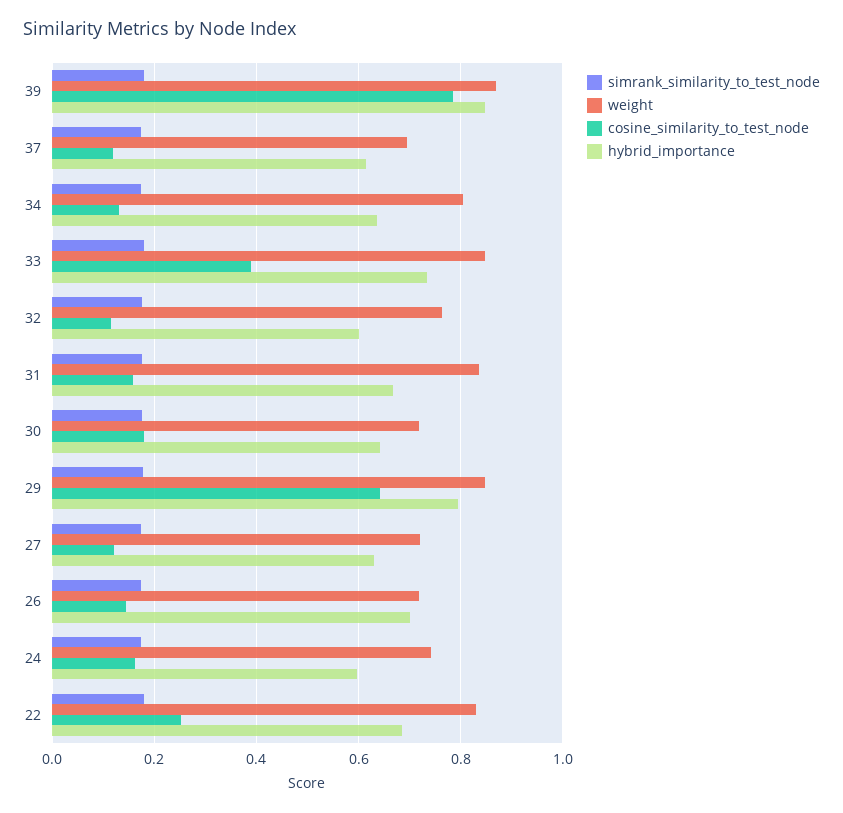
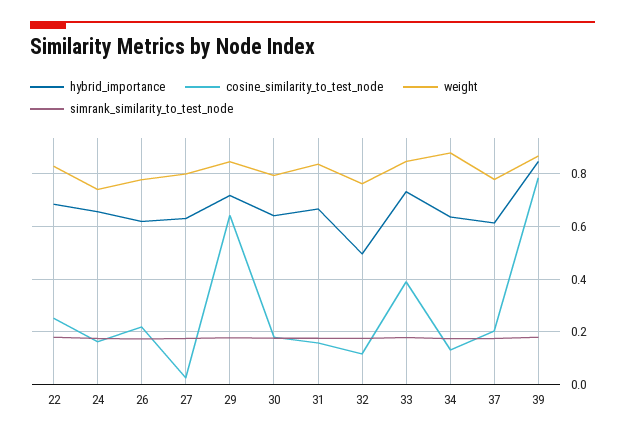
  {
    "simrank_similarity_to_test_node": {
      "39": 0.18,
      "37": 0.18,
      "34": 0.18,
      "33": 0.18,
      "32": 0.18,
      "31": 0.18,
      "30": 0.18,
      "29": 0.18,
      "27": 0.18,
      "26": 0.18,
      "24": 0.18,
      "22": 0.18
    },
    "weight": {
      "39": 0.86,
-     "37": 0.7,
+     "37": 0.775,
-     "34": 0.8,
+     "34": 0.875,
      "33": 0.84,
      "32": 0.76,
      "31": 0.84,
-     "30": 0.72,
+     "30": 0.8,
      "29": 0.84,
-     "27": 0.72,
+     "27": 0.8,
-     "26": 0.72,
+     "26": 0.775,
      "24": 0.74,
      "22": 0.82
    },
    "cosine_similarity_to_test_node": {
      "39": 0.78,
-     "37": 0.12,
+     "37": 0.2,
      "34": 0.14,
      "33": 0.38,
      "32": 0.12,
      "31": 0.16,
      "30": 0.18,
      "29": 0.64,
-     "27": 0.12,
+     "27": 0.025,
-     "26": 0.14,
+     "26": 0.225,
      "24": 0.16,
      "22": 0.26
    },
    "hybrid_importance": {
      "39": 0.84,
      "37": 0.62,
      "34": 0.64,
      "33": 0.74,
-     "32": 0.6,
+     "32": 0.5,
      "31": 0.66,
      "30": 0.64,
-     "29": 0.8,
+     "29": 0.725,
      "27": 0.64,
-     "26": 0.7,
+     "26": 0.625,
-     "24": 0.6,
+     "24": 0.65,
      "22": 0.68
    }
  }

